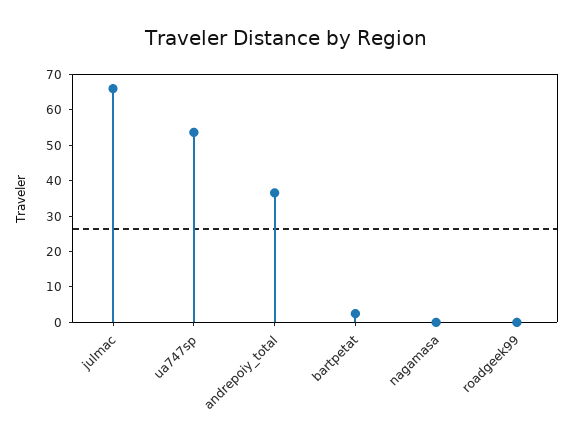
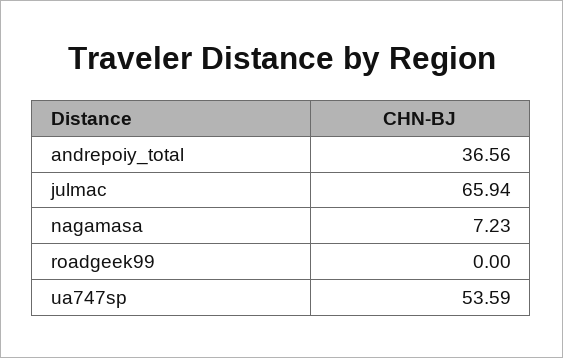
  {
    "julmac": 65.94,
    "ua747sp": 53.59,
    "andrepoiy_total": 36.56,
-   "bartpetat": 2.5,
-   "nagamasa": 0,
+   "nagamasa": 7.23,
    "roadgeek99": 0
  }

